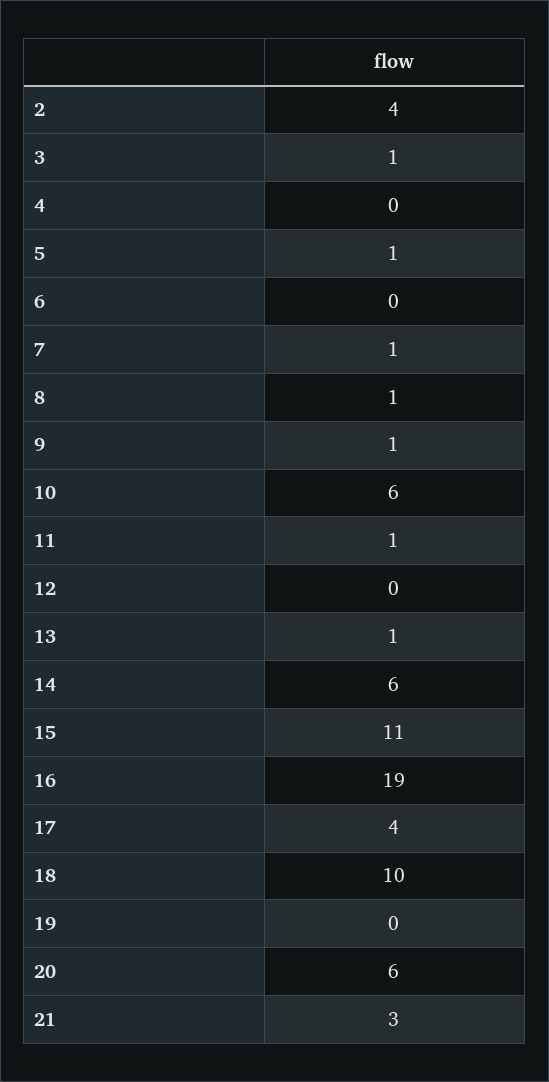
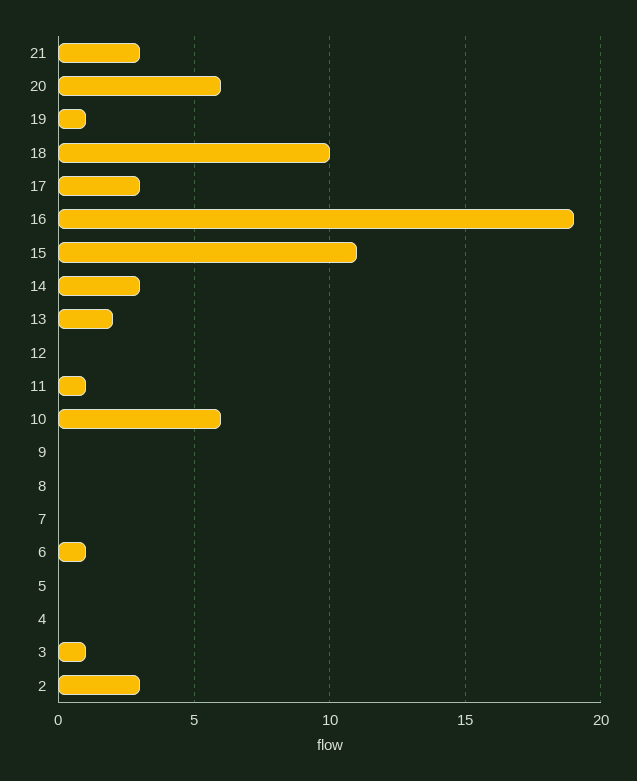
  {
-   "2": 4,
+   "2": 3,
    "3": 1,
    "4": 0,
-   "5": 1,
+   "5": 0,
-   "6": 0,
+   "6": 1,
-   "7": 1,
+   "7": 0,
-   "8": 1,
+   "8": 0,
-   "9": 1,
+   "9": 0,
    "10": 6,
    "11": 1,
    "12": 0,
-   "13": 1,
+   "13": 2,
-   "14": 6,
+   "14": 3,
    "15": 11,
    "16": 19,
-   "17": 4,
+   "17": 3,
    "18": 10,
-   "19": 0,
+   "19": 1,
    "20": 6,
    "21": 3
  }

